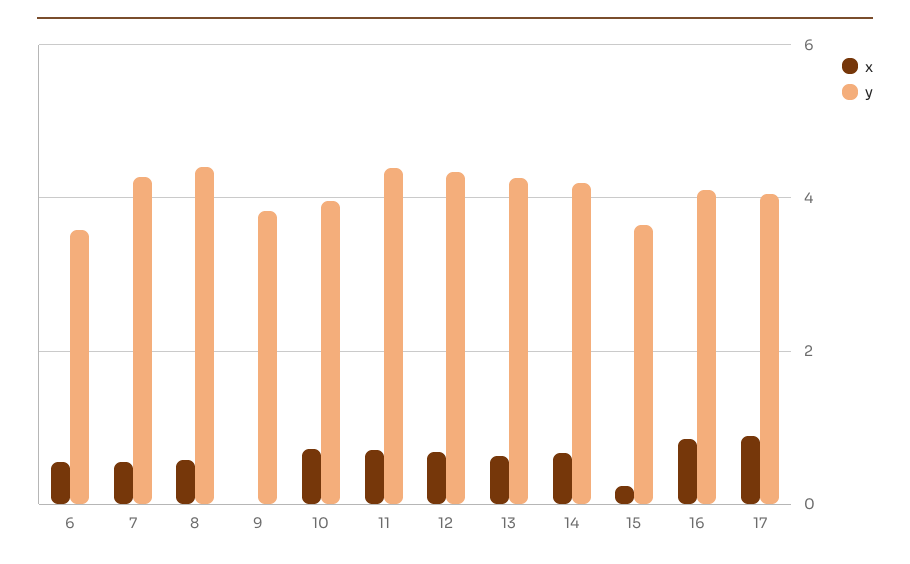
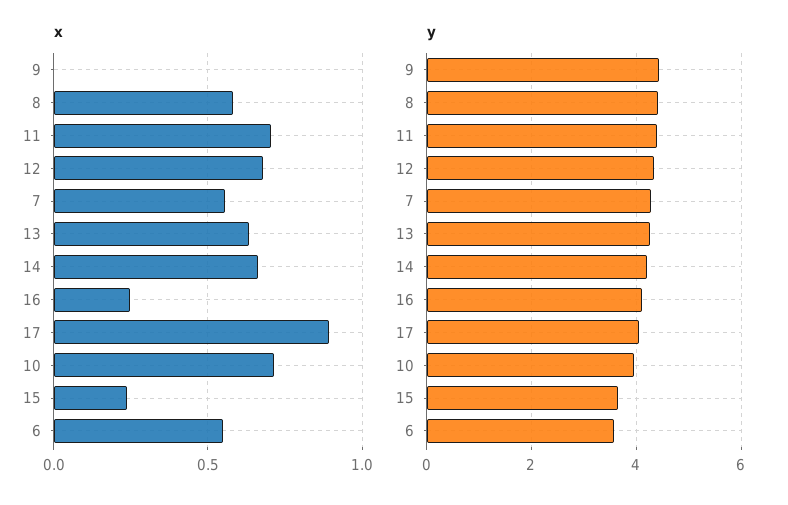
  {
    "x": {
      "6": 0.55,
      "7": 0.55,
      "8": 0.6,
      "9": 0,
      "10": 0.7,
      "11": 0.7,
      "12": 0.7,
      "13": 0.65,
      "14": 0.65,
      "15": 0.25,
-     "16": 0.8,
+     "16": 0.25,
      "17": 0.9
    },
    "y": {
      "6": 3.6,
      "7": 4.2,
      "8": 4.4,
-     "9": 3.8,
+     "9": 4.4,
      "10": 4,
      "11": 4.4,
      "12": 4.4,
      "13": 4.2,
      "14": 4.2,
      "15": 3.6,
      "16": 4.2,
      "17": 4
    }
  }

